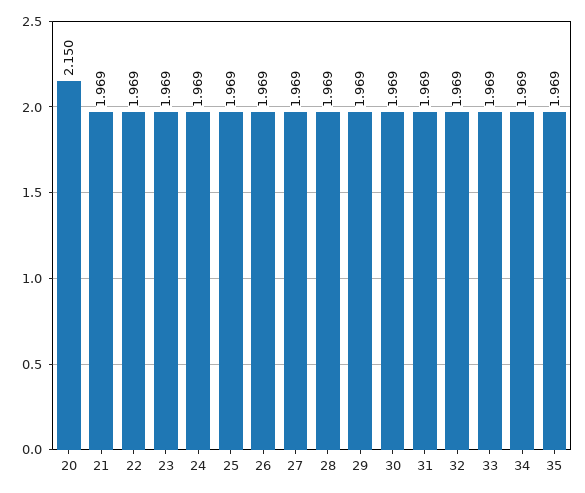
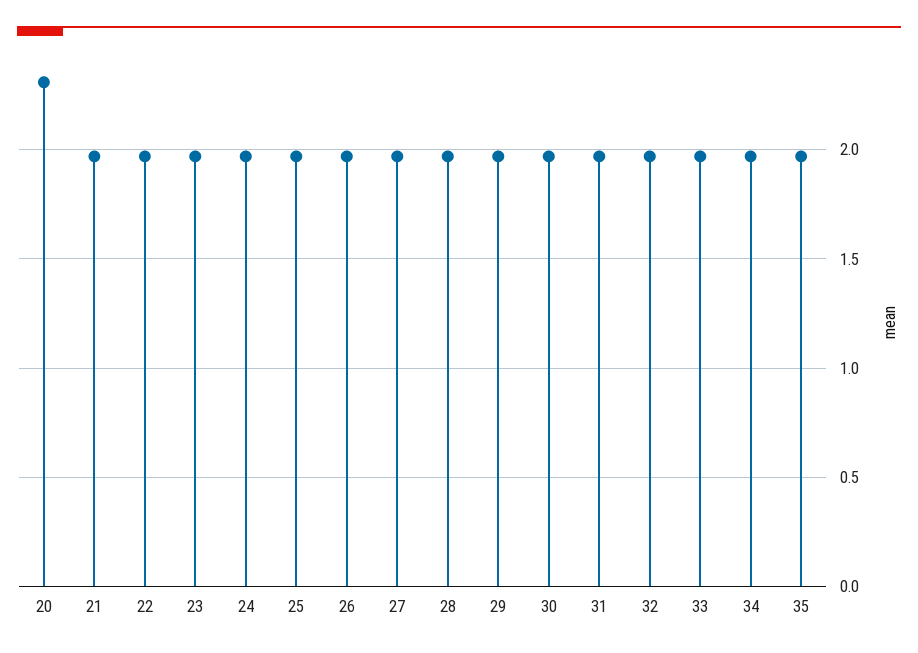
  {
-   "20": 2.15,
+   "20": 2.3,
    "21": 1.969,
    "22": 1.969,
    "23": 1.969,
    "24": 1.969,
    "25": 1.969,
    "26": 1.969,
    "27": 1.969,
    "28": 1.969,
    "29": 1.969,
    "30": 1.969,
    "31": 1.969,
    "32": 1.969,
    "33": 1.969,
    "34": 1.969,
    "35": 1.969
  }

